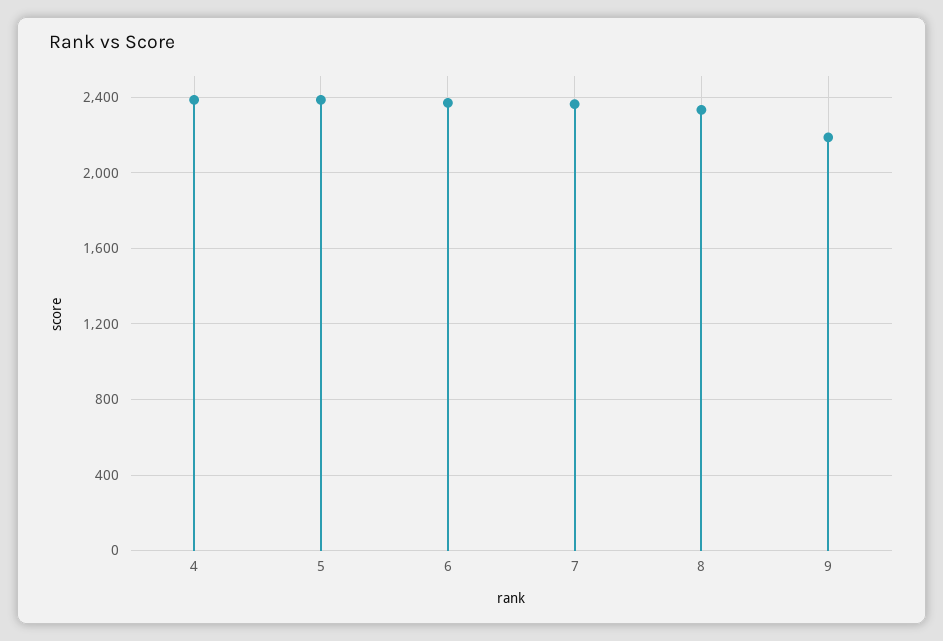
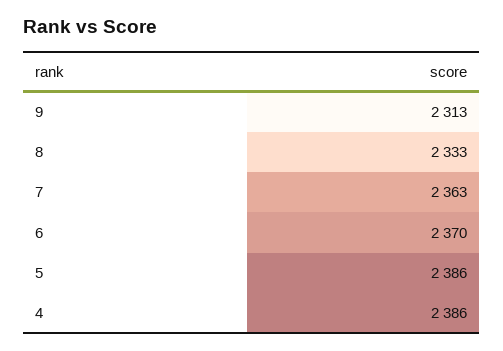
  {
    "4": 2386,
    "5": 2386,
    "6": 2370,
    "7": 2363,
    "8": 2333,
-   "9": 2200
+   "9": 2313
  }

